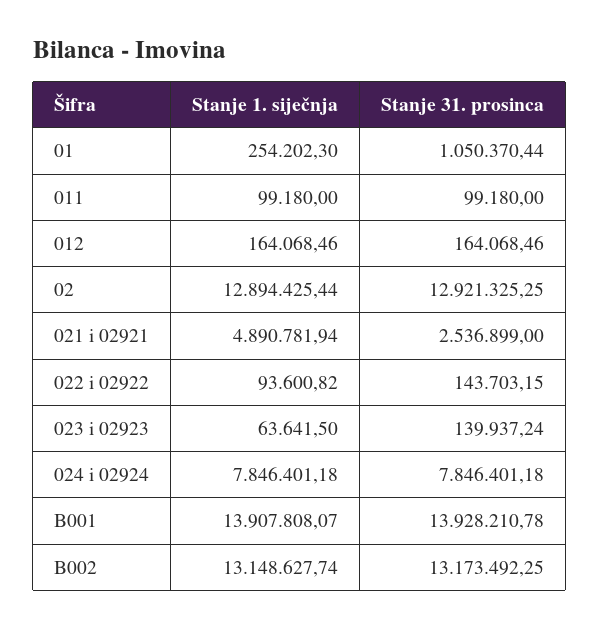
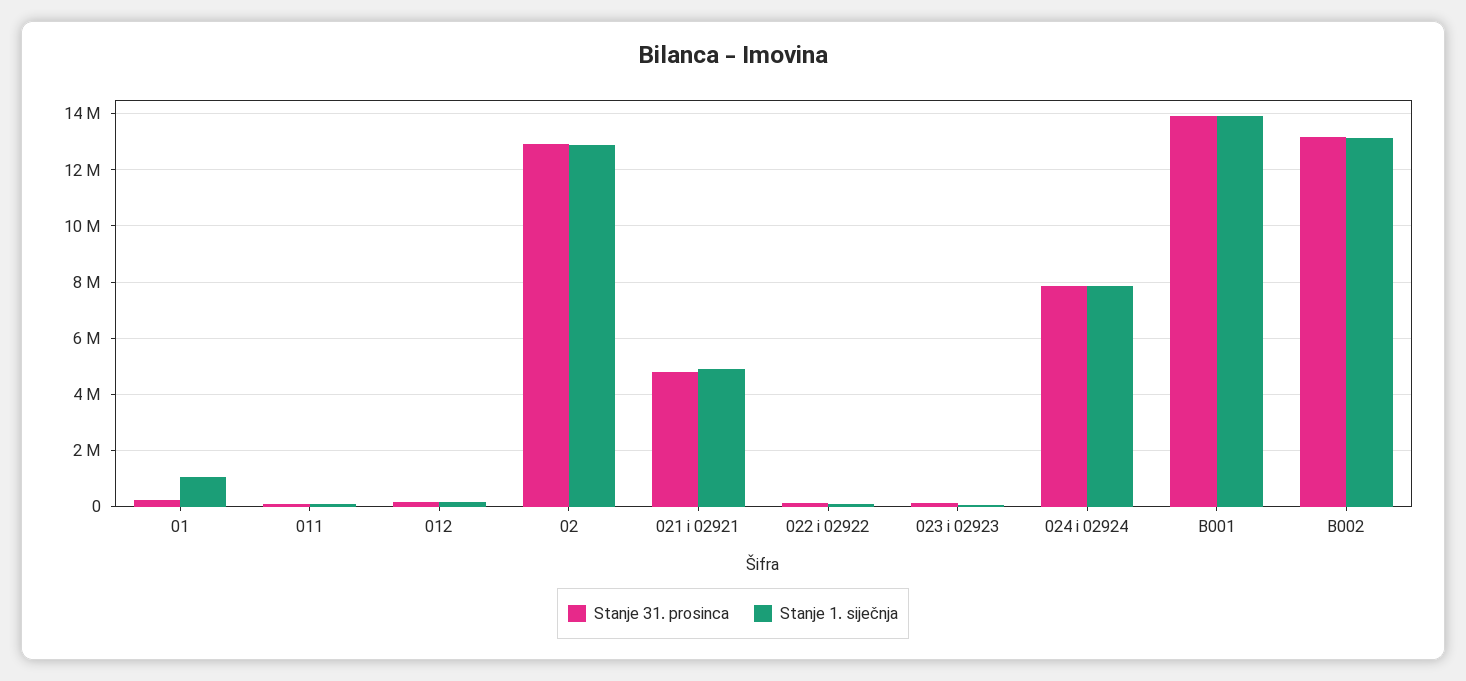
  {
    "Stanje 1. siječnja": {
-     "01": 254202.3,
+     "01": 1000000,
      "011": 99180,
      "012": 164068.46,
      "02": 12894425.44,
      "021 i 02921": 4890781.94,
      "022 i 02922": 93600.82,
      "023 i 02923": 63641.5,
      "024 i 02924": 7846401.18,
      "B001": 13907808.07,
      "B002": 13148627.74
    },
    "Stanje 31. prosinca": {
-     "01": 1050370.44,
+     "01": 250000,
      "011": 99180,
      "012": 164068.46,
      "02": 12921325.25,
-     "021 i 02921": 2536899,
+     "021 i 02921": 4750000,
      "022 i 02922": 143703.15,
      "023 i 02923": 139937.24,
      "024 i 02924": 7846401.18,
      "B001": 13928210.78,
      "B002": 13173492.25
    }
  }

